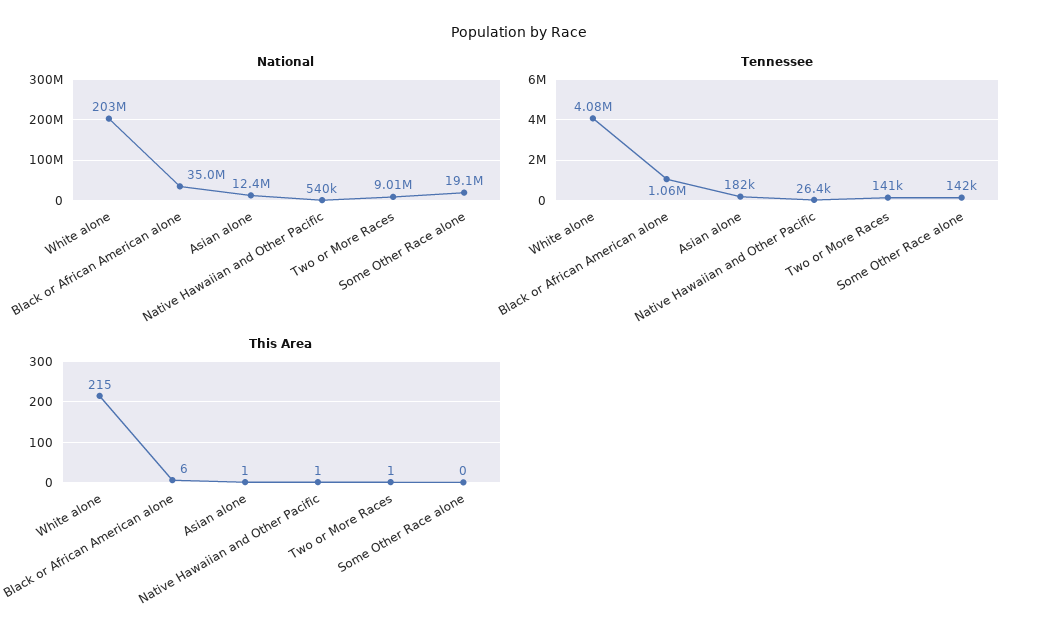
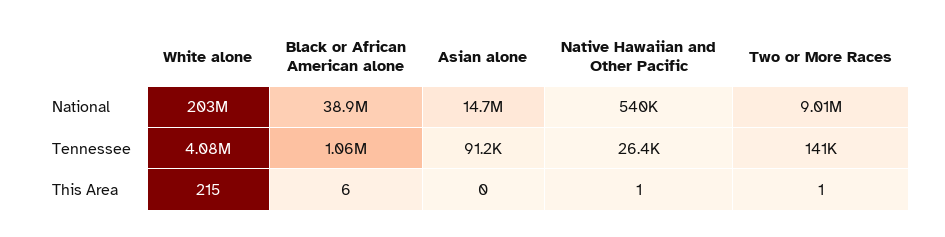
  {
    "National": {
      "White alone": 203000000,
-     "Black or African American alone": 35000000,
+     "Black or African American alone": 38900000,
-     "Asian alone": 12400000,
+     "Asian alone": 14700000,
      "Native Hawaiian and Other Pacific": 540000,
-     "Two or More Races": 9010000,
+     "Two or More Races": 9010000
-     "Some Other Race alone": 19100000
    },
    "Tennessee": {
      "White alone": 4080000,
      "Black or African American alone": 1060000,
-     "Asian alone": 182000,
+     "Asian alone": 91200,
      "Native Hawaiian and Other Pacific": 26400,
-     "Two or More Races": 141000,
+     "Two or More Races": 141000
-     "Some Other Race alone": 142000
    },
    "This Area": {
      "White alone": 215,
      "Black or African American alone": 6,
-     "Asian alone": 1,
+     "Asian alone": 0,
      "Native Hawaiian and Other Pacific": 1,
-     "Two or More Races": 1,
+     "Two or More Races": 1
-     "Some Other Race alone": 0
    }
  }

